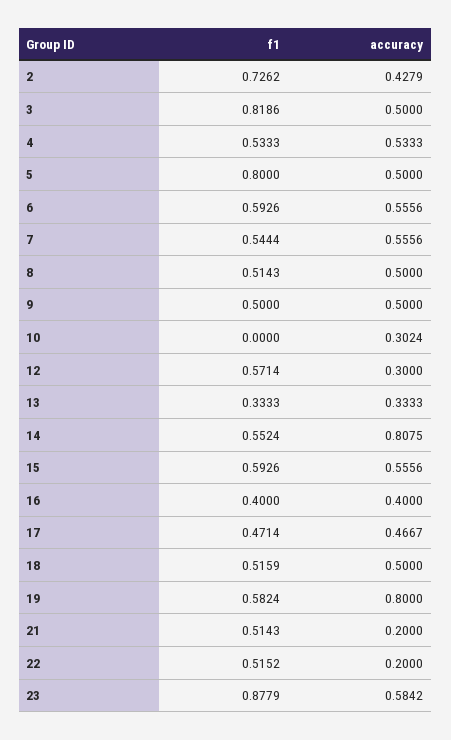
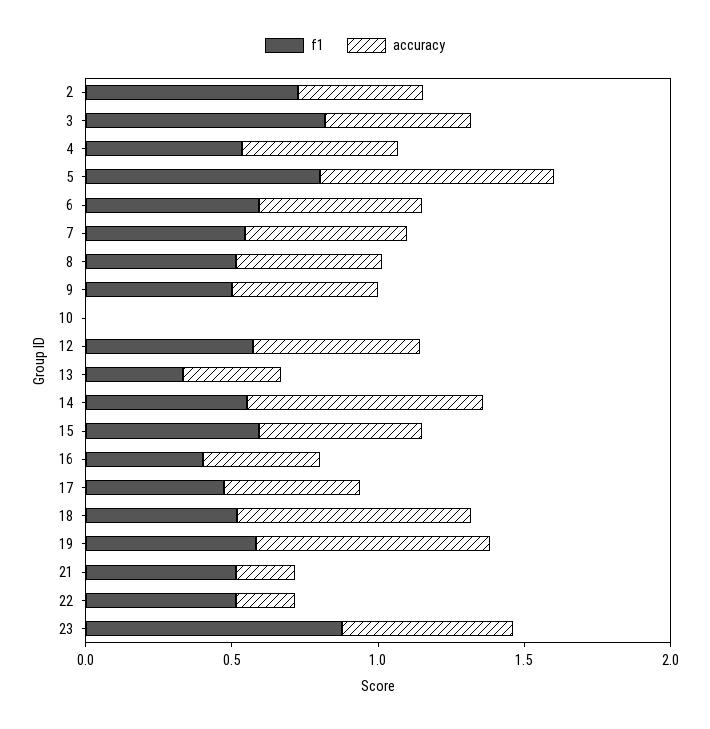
  {
    "f1": {
      "2": 0.7262,
      "3": 0.8186,
      "4": 0.5333,
      "5": 0.8,
      "6": 0.5926,
      "7": 0.5444,
      "8": 0.5143,
      "9": 0.5,
      "10": 0,
      "12": 0.5714,
      "13": 0.3333,
      "14": 0.5524,
      "15": 0.5926,
      "16": 0.4,
      "17": 0.4714,
      "18": 0.5159,
      "19": 0.5824,
      "21": 0.5143,
      "22": 0.5152,
      "23": 0.8779
    },
    "accuracy": {
      "2": 0.4279,
      "3": 0.5,
      "4": 0.5333,
-     "5": 0.5,
+     "5": 0.8,
      "6": 0.5556,
      "7": 0.5556,
      "8": 0.5,
      "9": 0.5,
-     "10": 0.3024,
+     "10": 0,
-     "12": 0.3,
+     "12": 0.6,
      "13": 0.3333,
      "14": 0.8075,
      "15": 0.5556,
      "16": 0.4,
      "17": 0.4667,
-     "18": 0.5,
+     "18": 0.8,
      "19": 0.8,
      "21": 0.2,
      "22": 0.2,
      "23": 0.5842
    }
  }

